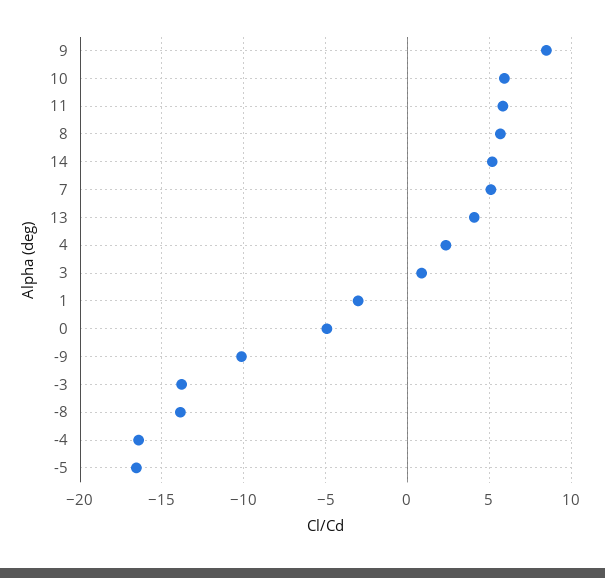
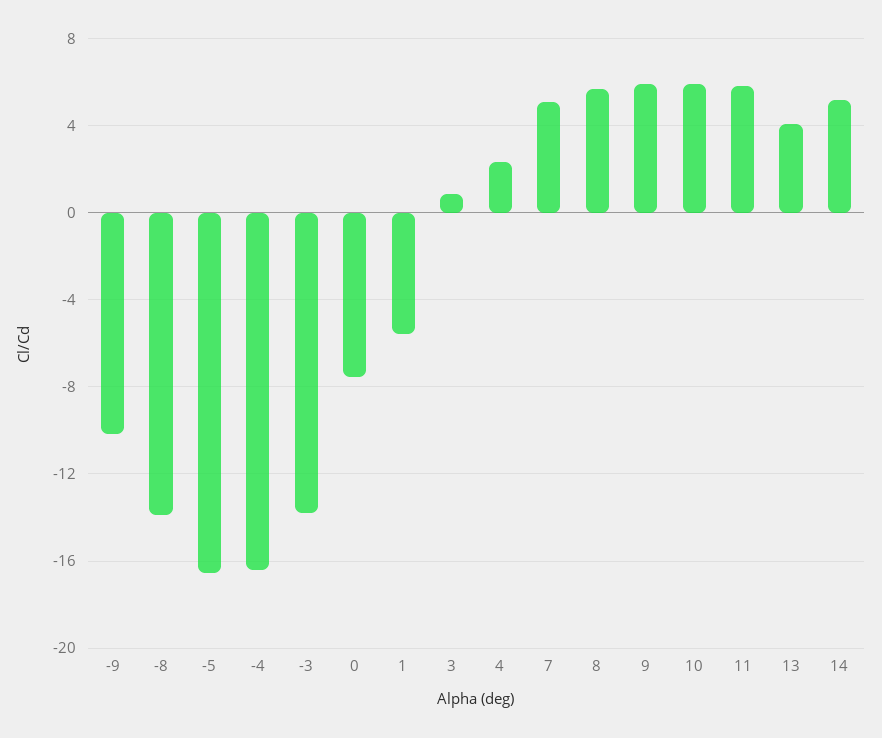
  {
-   "9": 8.5,
+   "9": 6,
    "10": 6,
    "11": 6,
    "8": 5.5,
    "14": 5,
    "7": 5,
    "13": 4,
    "4": 2.5,
    "3": 1,
-   "1": -3,
+   "1": -5.5,
-   "0": -5,
+   "0": -7.5,
    "-9": -10,
    "-3": -14,
    "-8": -14,
    "-4": -16.5,
    "-5": -16.5
  }

